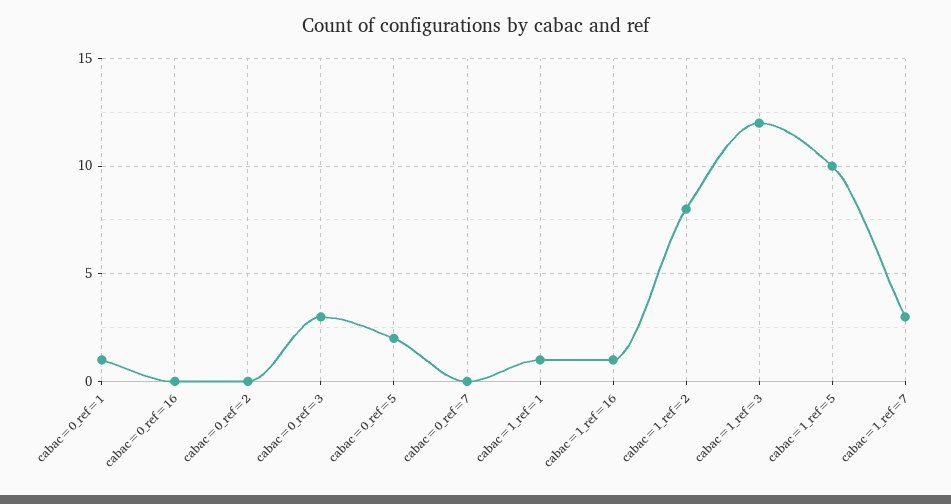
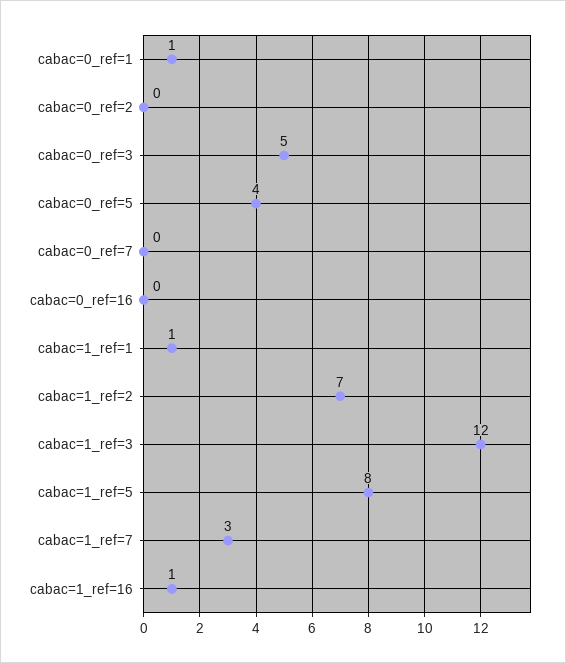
  {
    "cabac=0_ref=1": 1,
    "cabac=0_ref=16": 0,
    "cabac=0_ref=2": 0,
-   "cabac=0_ref=3": 3,
+   "cabac=0_ref=3": 5,
-   "cabac=0_ref=5": 2,
+   "cabac=0_ref=5": 4,
    "cabac=0_ref=7": 0,
    "cabac=1_ref=1": 1,
    "cabac=1_ref=16": 1,
-   "cabac=1_ref=2": 8,
+   "cabac=1_ref=2": 7,
    "cabac=1_ref=3": 12,
-   "cabac=1_ref=5": 10,
+   "cabac=1_ref=5": 8,
    "cabac=1_ref=7": 3
  }

